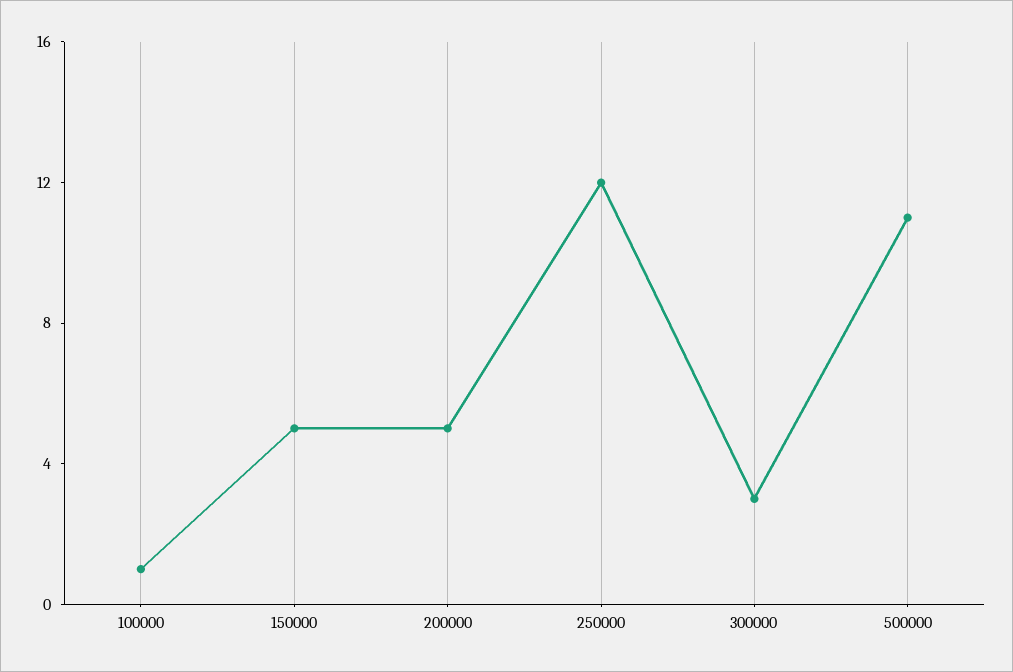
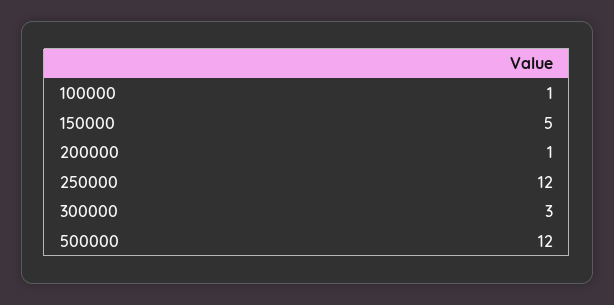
  {
    "100000": 1,
    "150000": 5,
-   "200000": 5,
+   "200000": 1,
    "250000": 12,
    "300000": 3,
-   "500000": 11
+   "500000": 12
  }

